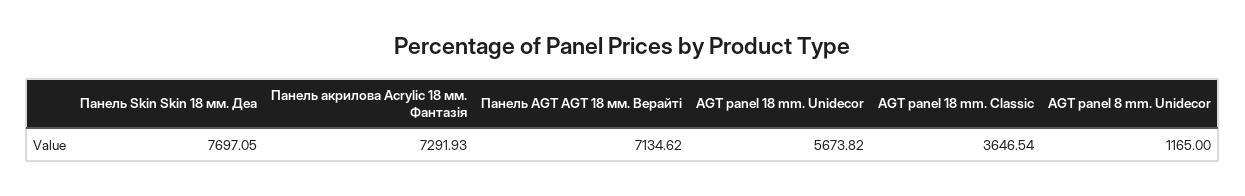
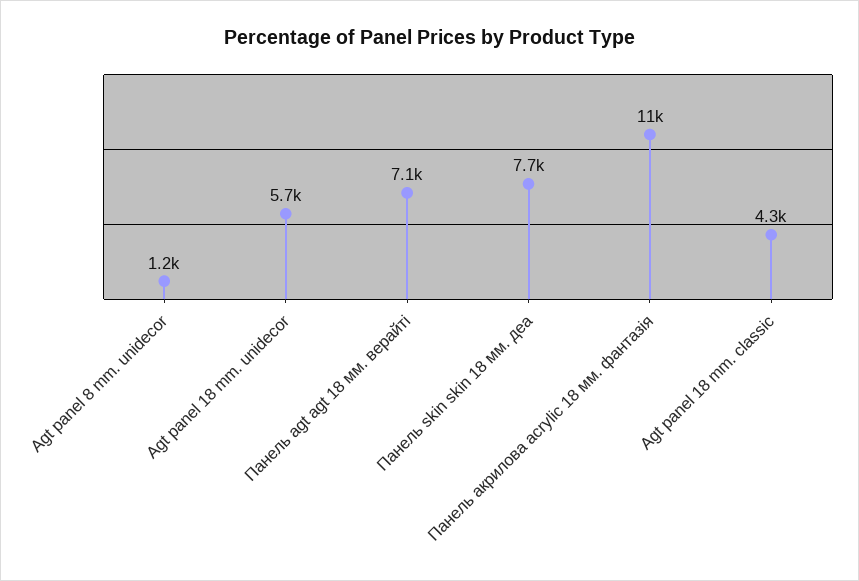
  {
    "Панель Skin Skin 18 мм. Деа": 7697.05,
-   "Панель акрилова Acrylic 18 мм. Фантазія": 7291.93,
+   "Панель акрилова Acrylic 18 мм. Фантазія": 11000,
    "Панель AGT AGT 18 мм. Верайті": 7134.62,
    "AGT panel 18 mm. Unidecor": 5673.82,
-   "AGT panel 18 mm. Classic": 3646.54,
+   "AGT panel 18 mm. Classic": 4300,
    "AGT panel 8 mm. Unidecor": 1165
  }

